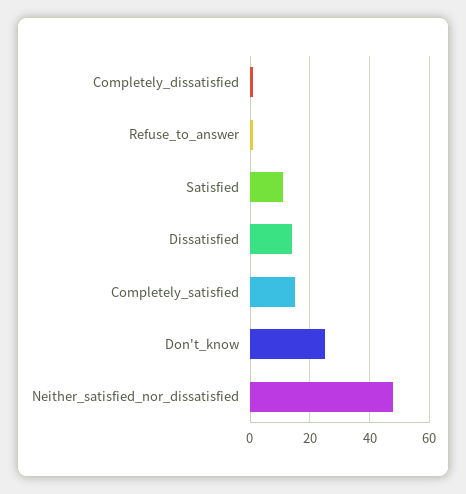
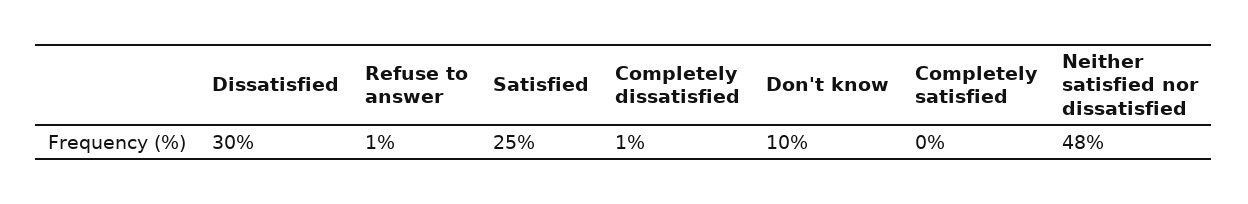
  {
    "Completely_dissatisfied": 1,
    "Refuse_to_answer": 1,
-   "Satisfied": 10,
+   "Satisfied": 25,
-   "Dissatisfied": 15,
+   "Dissatisfied": 30,
-   "Completely_satisfied": 15,
+   "Completely_satisfied": 0,
-   "Don't_know": 25,
+   "Don't_know": 10,
    "Neither_satisfied_nor_dissatisfied": 48
  }

